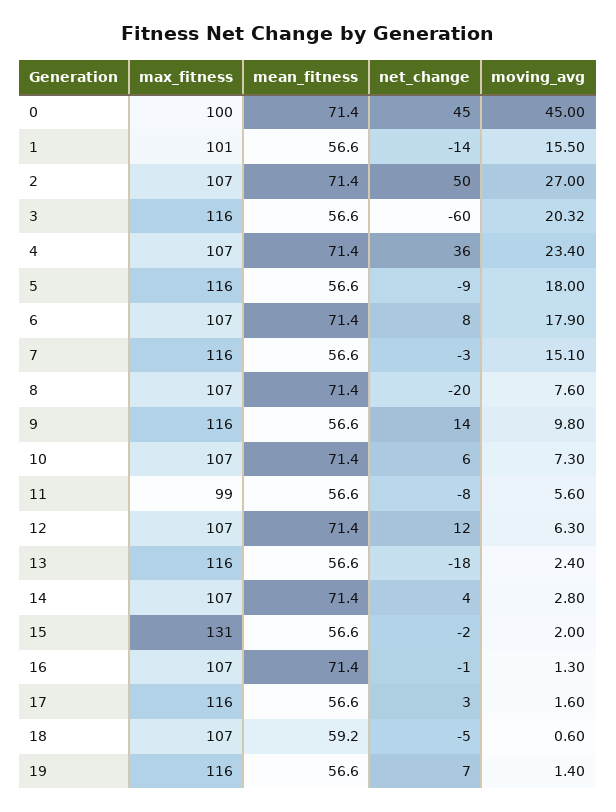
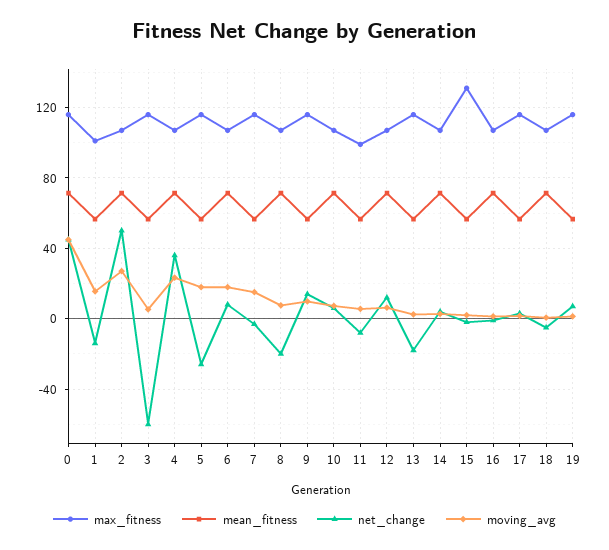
  {
    "max_fitness": {
-     "0": 100,
+     "0": 115,
      "1": 101,
      "2": 107,
      "3": 116,
      "4": 107,
      "5": 116,
      "6": 107,
      "7": 116,
      "8": 107,
      "9": 116,
      "10": 107,
      "11": 99,
      "12": 107,
      "13": 116,
      "14": 107,
      "15": 131,
      "16": 107,
      "17": 116,
      "18": 107,
      "19": 116
    },
    "mean_fitness": {
      "0": 71.4,
      "1": 56.6,
      "2": 71.4,
      "3": 56.6,
      "4": 71.4,
      "5": 56.6,
      "6": 71.4,
      "7": 56.6,
      "8": 71.4,
      "9": 56.6,
      "10": 71.4,
      "11": 56.6,
      "12": 71.4,
      "13": 56.6,
      "14": 71.4,
      "15": 56.6,
      "16": 71.4,
      "17": 56.6,
-     "18": 59.2,
+     "18": 70,
      "19": 56.6
    },
    "net_change": {
      "0": 45,
      "1": -14,
      "2": 50,
      "3": -60,
      "4": 36,
-     "5": -9,
+     "5": -25,
      "6": 8,
      "7": -3,
      "8": -20,
      "9": 14,
      "10": 6,
      "11": -8,
      "12": 12,
      "13": -18,
      "14": 4,
      "15": -2,
      "16": -1,
      "17": 3,
      "18": -5,
      "19": 7
    },
    "moving_avg": {
      "0": 45,
      "1": 15.5,
      "2": 27,
-     "3": 20.32,
+     "3": 5,
      "4": 23.4,
      "5": 18,
      "6": 17.9,
      "7": 15.1,
      "8": 7.6,
      "9": 9.8,
      "10": 7.3,
      "11": 5.6,
      "12": 6.3,
      "13": 2.4,
      "14": 2.8,
      "15": 2,
      "16": 1.3,
      "17": 1.6,
      "18": 0.6,
      "19": 1.4
    }
  }

